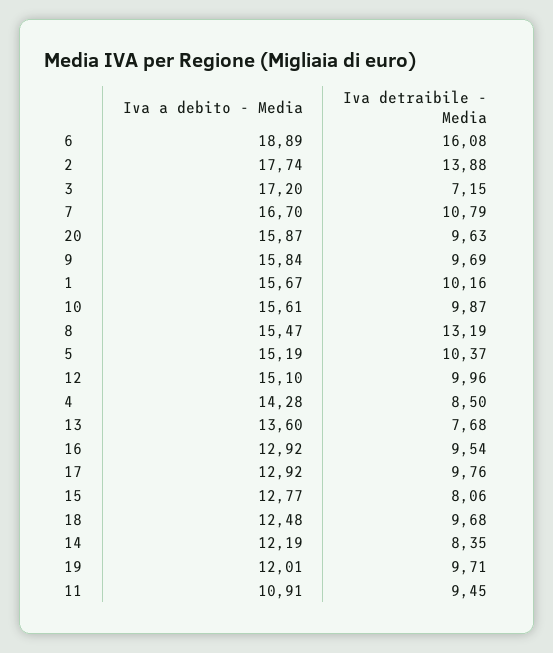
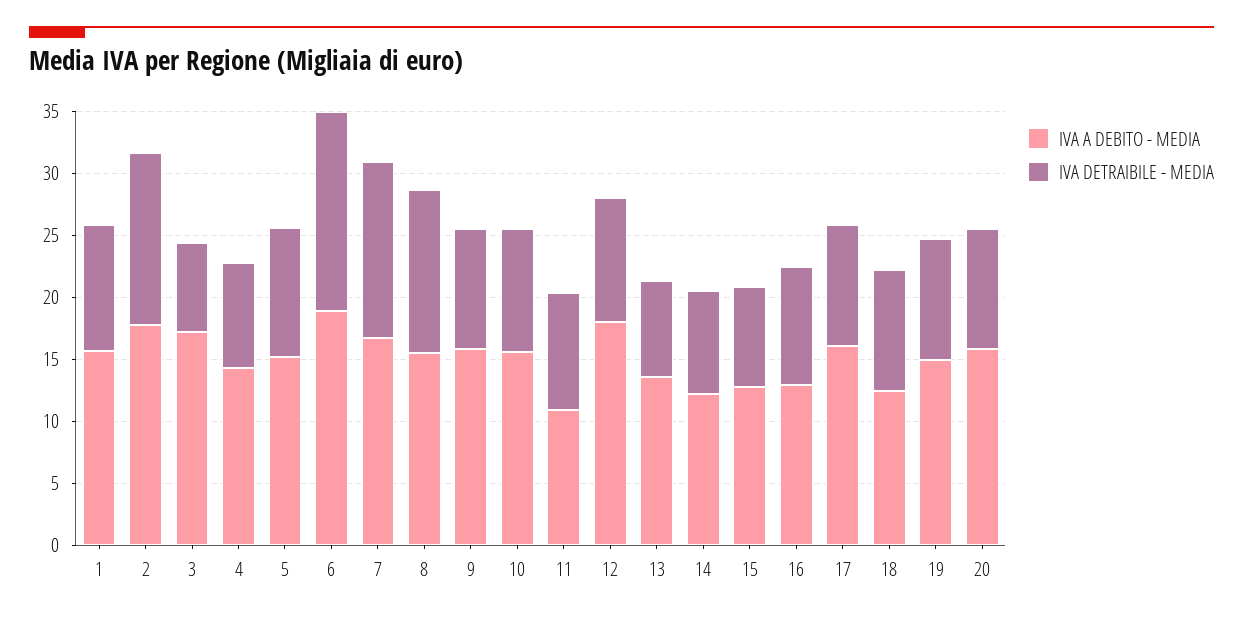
  {
    "Iva a debito - Media": {
      "6": 18.89,
      "2": 17.74,
      "3": 17.2,
      "7": 16.7,
      "20": 15.87,
      "9": 15.84,
      "1": 15.67,
      "10": 15.61,
      "8": 15.47,
      "5": 15.19,
-     "12": 15.1,
+     "12": 18,
      "4": 14.28,
      "13": 13.6,
      "16": 12.92,
-     "17": 12.92,
+     "17": 16,
      "15": 12.77,
      "18": 12.48,
      "14": 12.19,
-     "19": 12.01,
+     "19": 15,
      "11": 10.91
    },
    "Iva detraibile - Media": {
      "6": 16.08,
      "2": 13.88,
      "3": 7.15,
-     "7": 10.79,
+     "7": 14,
      "20": 9.63,
      "9": 9.69,
      "1": 10.16,
      "10": 9.87,
      "8": 13.19,
      "5": 10.37,
      "12": 9.96,
      "4": 8.5,
      "13": 7.68,
      "16": 9.54,
      "17": 9.76,
      "15": 8.06,
      "18": 9.68,
      "14": 8.35,
      "19": 9.71,
      "11": 9.45
    }
  }

